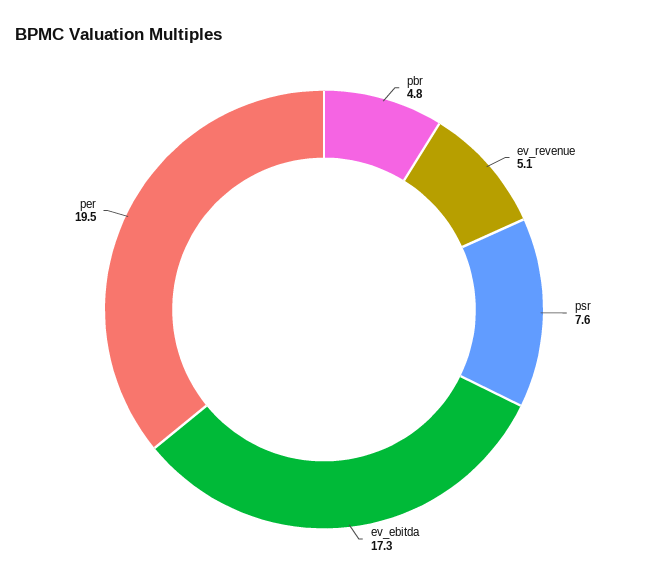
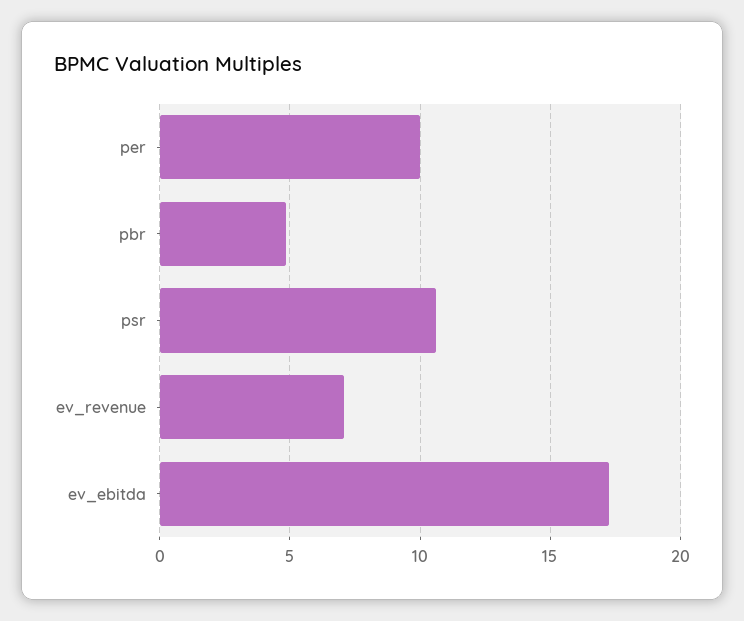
  {
    "pbr": 4.8,
-   "ev_revenue": 5.1,
+   "ev_revenue": 7,
-   "psr": 7.6,
+   "psr": 10.5,
    "ev_ebitda": 17.3,
-   "per": 19.5
+   "per": 10
  }

